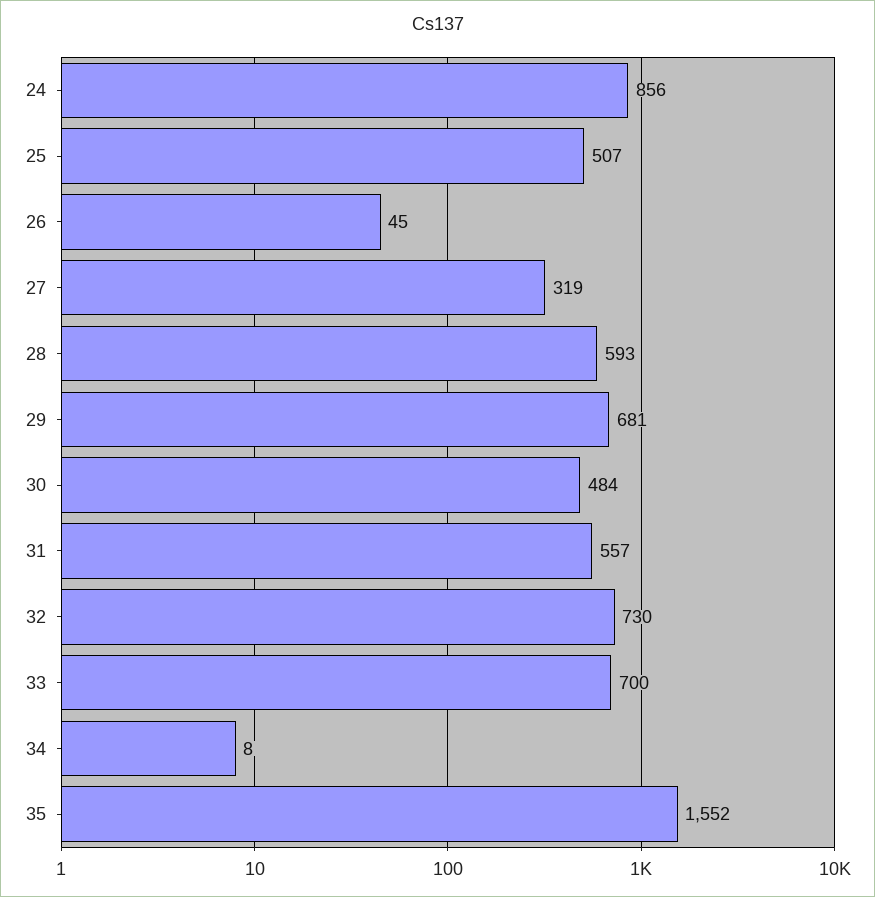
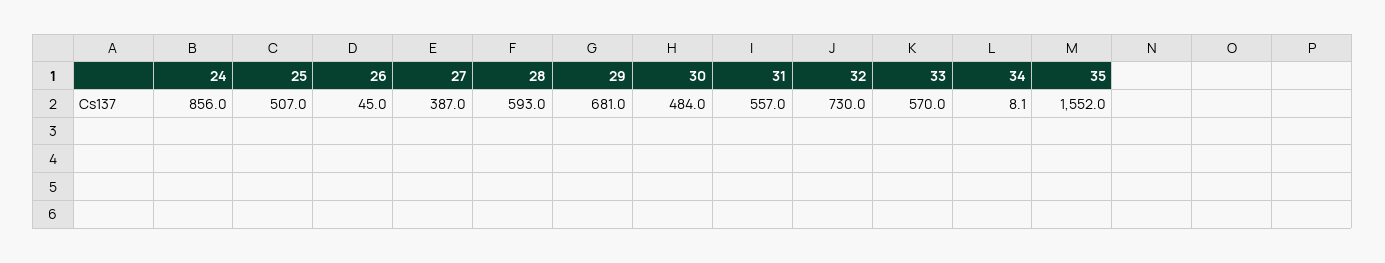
  {
    "24": 856,
    "25": 507,
    "26": 45,
-   "27": 319,
+   "27": 387,
    "28": 593,
    "29": 681,
    "30": 484,
    "31": 557,
    "32": 730,
-   "33": 700,
+   "33": 570,
    "34": 8.1,
    "35": 1552
  }

